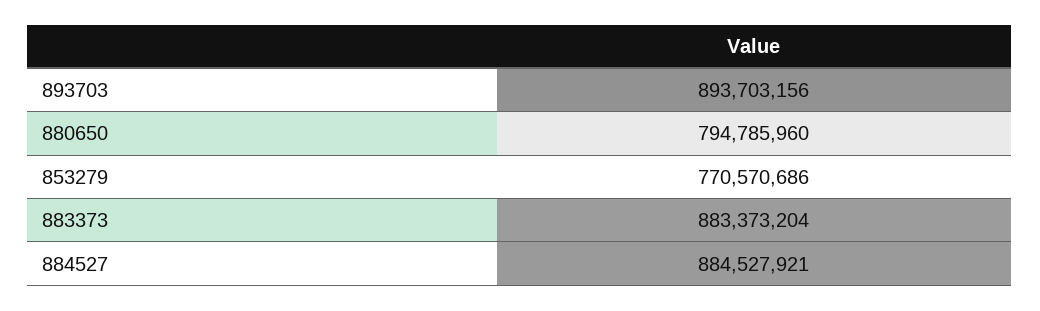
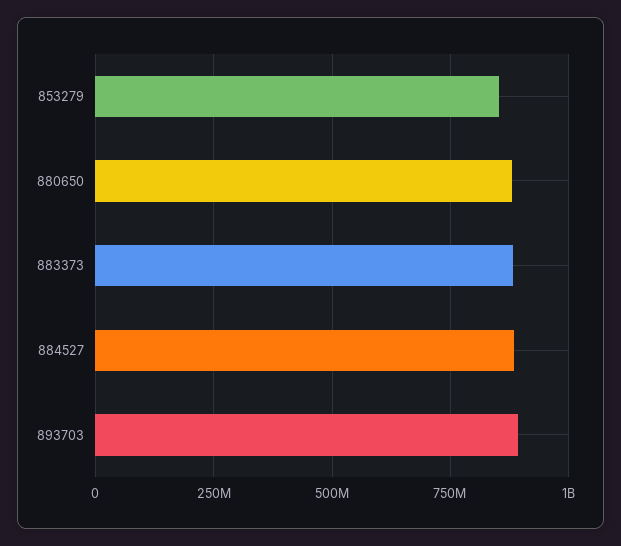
  {
    "893703": 893703156,
-   "880650": 794785960,
+   "880650": 875000000,
-   "853279": 770570686,
+   "853279": 850000000,
    "883373": 883373204,
    "884527": 884527921
  }

